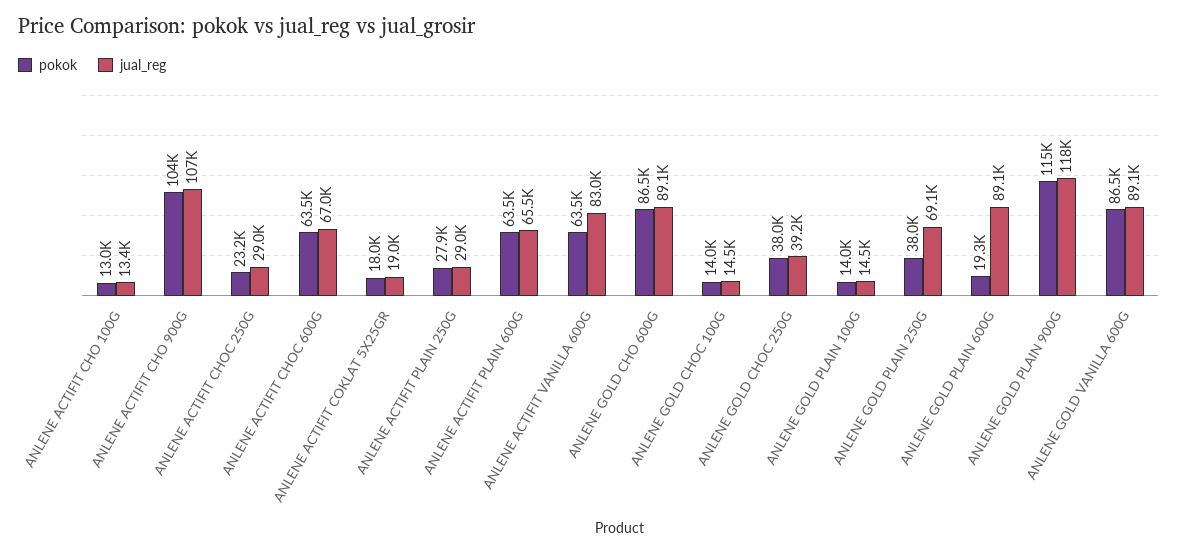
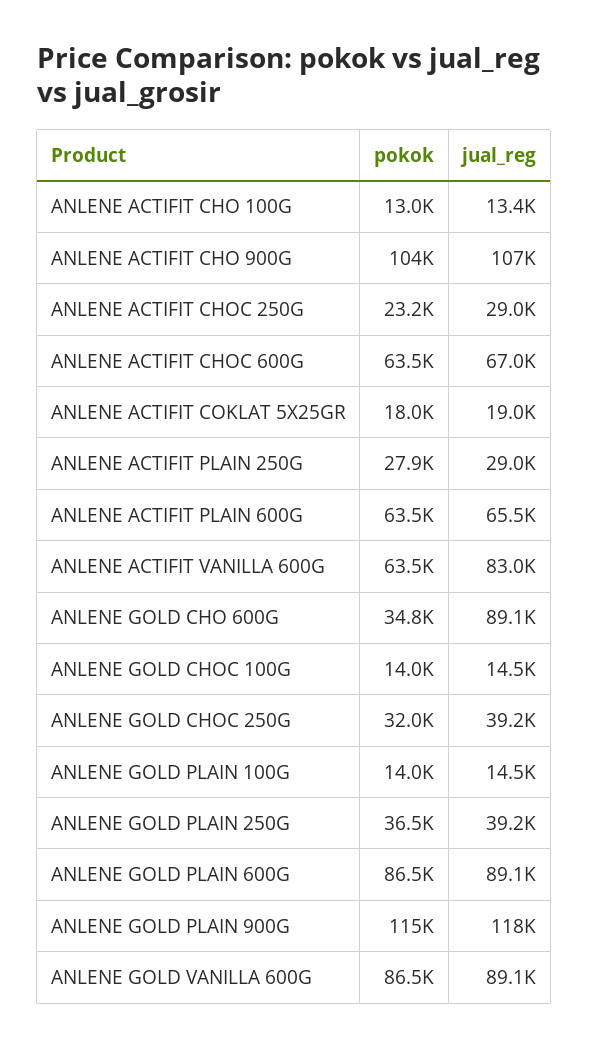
  {
    "pokok": {
      "ANLENE ACTIFIT CHO 100G": 13000,
      "ANLENE ACTIFIT CHO 900G": 104000,
      "ANLENE ACTIFIT CHOC 250G": 23200,
      "ANLENE ACTIFIT CHOC 600G": 63500,
      "ANLENE ACTIFIT COKLAT 5X25GR": 18000,
      "ANLENE ACTIFIT PLAIN 250G": 27900,
      "ANLENE ACTIFIT PLAIN 600G": 63500,
      "ANLENE ACTIFIT VANILLA 600G": 63500,
-     "ANLENE GOLD CHO 600G": 86500,
+     "ANLENE GOLD CHO 600G": 34800,
      "ANLENE GOLD CHOC 100G": 14000,
-     "ANLENE GOLD CHOC 250G": 38000,
+     "ANLENE GOLD CHOC 250G": 32000,
      "ANLENE GOLD PLAIN 100G": 14000,
-     "ANLENE GOLD PLAIN 250G": 38000,
+     "ANLENE GOLD PLAIN 250G": 36500,
-     "ANLENE GOLD PLAIN 600G": 19300,
+     "ANLENE GOLD PLAIN 600G": 86500,
      "ANLENE GOLD PLAIN 900G": 115000,
      "ANLENE GOLD VANILLA 600G": 86500
    },
    "jual_reg": {
      "ANLENE ACTIFIT CHO 100G": 13400,
      "ANLENE ACTIFIT CHO 900G": 107000,
      "ANLENE ACTIFIT CHOC 250G": 29000,
      "ANLENE ACTIFIT CHOC 600G": 67000,
      "ANLENE ACTIFIT COKLAT 5X25GR": 19000,
      "ANLENE ACTIFIT PLAIN 250G": 29000,
      "ANLENE ACTIFIT PLAIN 600G": 65500,
      "ANLENE ACTIFIT VANILLA 600G": 83000,
      "ANLENE GOLD CHO 600G": 89100,
      "ANLENE GOLD CHOC 100G": 14500,
      "ANLENE GOLD CHOC 250G": 39200,
      "ANLENE GOLD PLAIN 100G": 14500,
-     "ANLENE GOLD PLAIN 250G": 69100,
+     "ANLENE GOLD PLAIN 250G": 39200,
      "ANLENE GOLD PLAIN 600G": 89100,
      "ANLENE GOLD PLAIN 900G": 118000,
      "ANLENE GOLD VANILLA 600G": 89100
    }
  }

